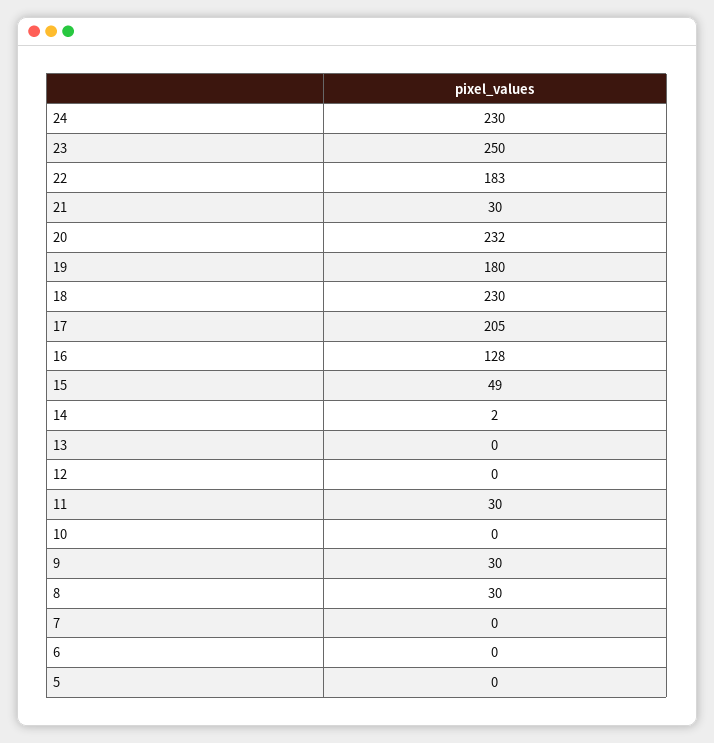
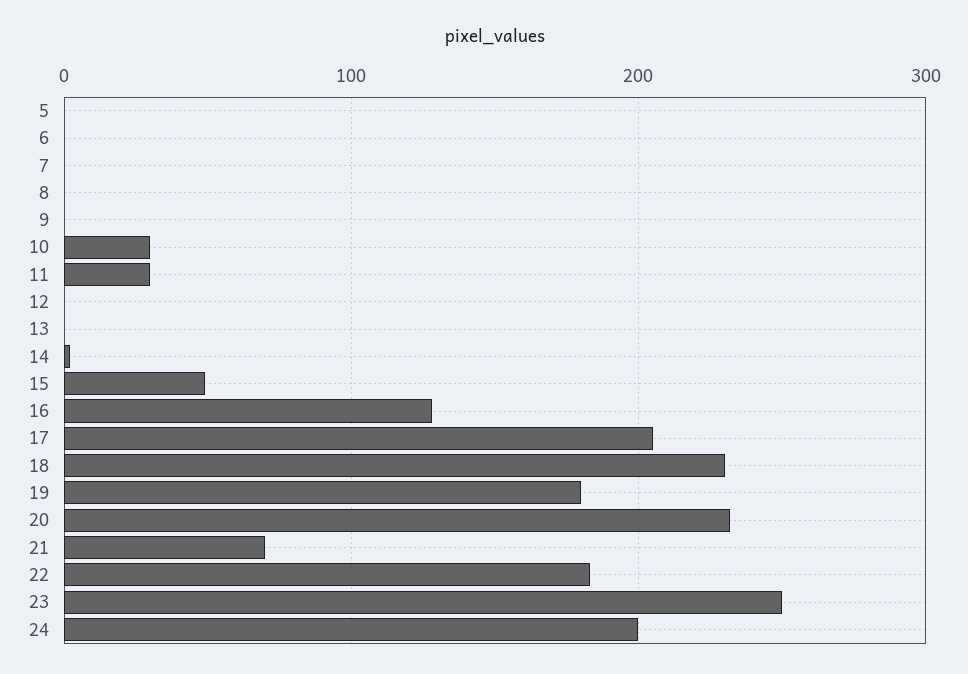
  {
-   "24": 230,
+   "24": 200,
    "23": 250,
    "22": 183,
-   "21": 30,
+   "21": 70,
    "20": 232,
    "19": 180,
    "18": 230,
    "17": 205,
    "16": 128,
    "15": 49,
    "14": 2,
    "13": 0,
    "12": 0,
    "11": 30,
-   "10": 0,
+   "10": 30,
-   "9": 30,
+   "9": 0,
-   "8": 30,
+   "8": 0,
    "7": 0,
    "6": 0,
    "5": 0
  }

